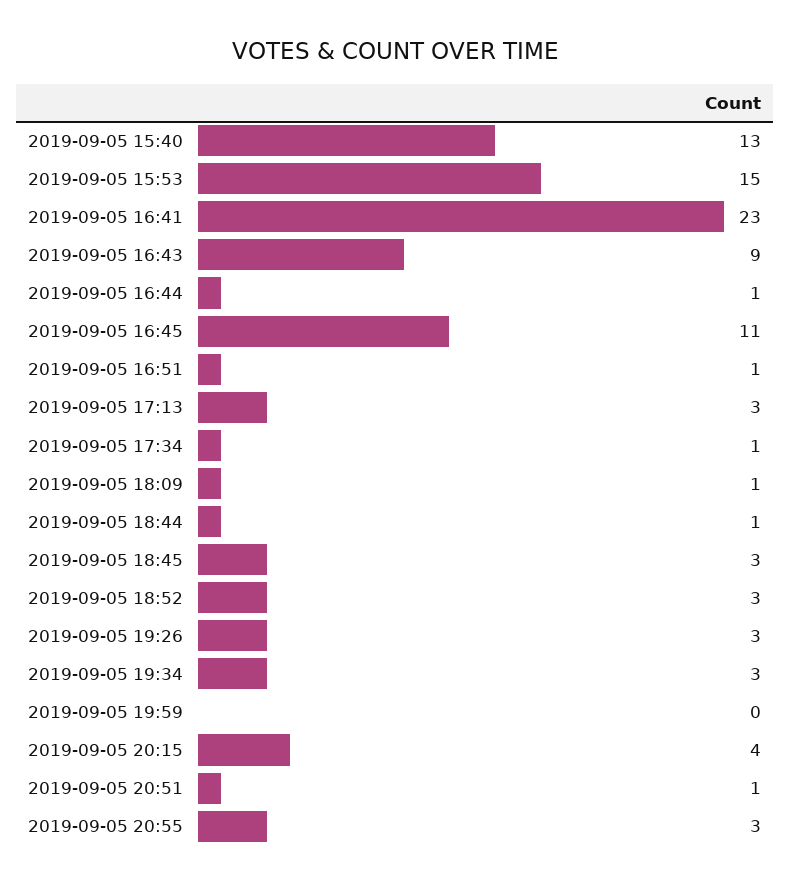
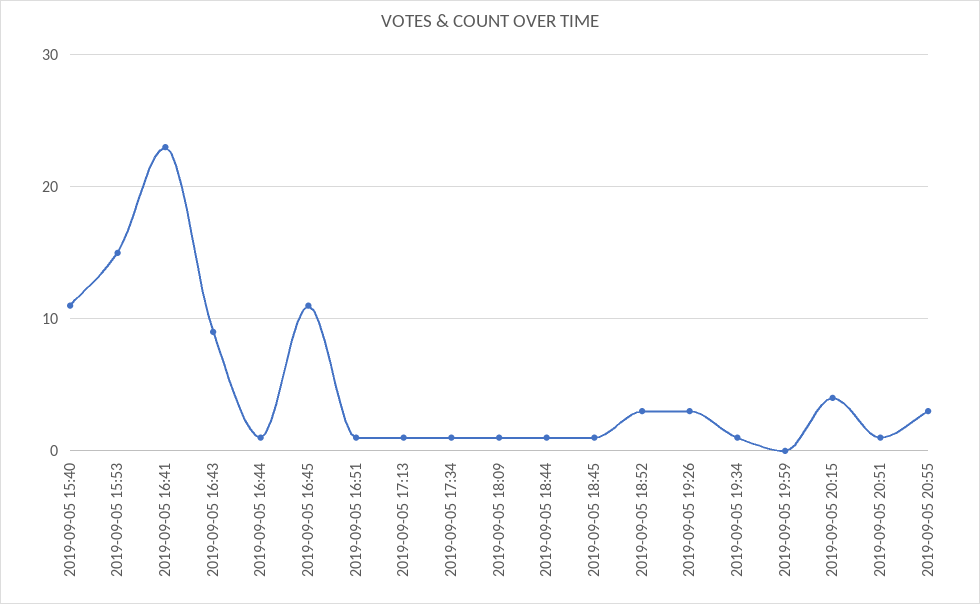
  {
-   "2019-09-05 15:40": 13,
+   "2019-09-05 15:40": 11,
    "2019-09-05 15:53": 15,
    "2019-09-05 16:41": 23,
    "2019-09-05 16:43": 9,
    "2019-09-05 16:44": 1,
    "2019-09-05 16:45": 11,
    "2019-09-05 16:51": 1,
-   "2019-09-05 17:13": 3,
+   "2019-09-05 17:13": 1,
    "2019-09-05 17:34": 1,
    "2019-09-05 18:09": 1,
    "2019-09-05 18:44": 1,
-   "2019-09-05 18:45": 3,
+   "2019-09-05 18:45": 1,
    "2019-09-05 18:52": 3,
    "2019-09-05 19:26": 3,
-   "2019-09-05 19:34": 3,
+   "2019-09-05 19:34": 1,
    "2019-09-05 19:59": 0,
    "2019-09-05 20:15": 4,
    "2019-09-05 20:51": 1,
    "2019-09-05 20:55": 3
  }

